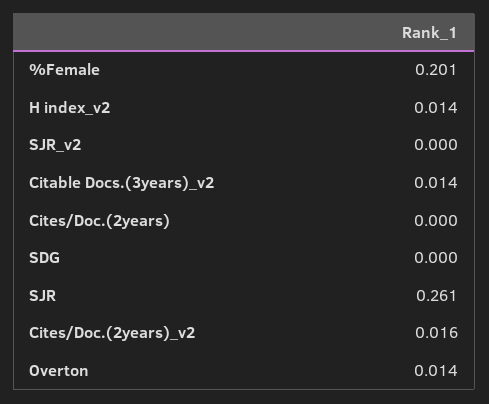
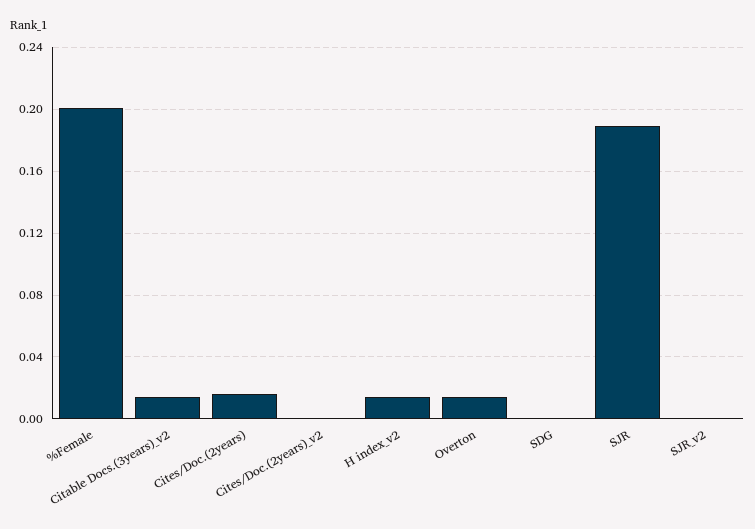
  {
    "%Female": 0.201,
    "H index_v2": 0.014,
    "SJR_v2": 0,
    "Citable Docs.(3years)_v2": 0.014,
-   "Cites/Doc.(2years)": 0,
+   "Cites/Doc.(2years)": 0.015,
    "SDG": 0,
-   "SJR": 0.261,
+   "SJR": 0.19,
-   "Cites/Doc.(2years)_v2": 0.016,
+   "Cites/Doc.(2years)_v2": 0,
    "Overton": 0.014
  }

